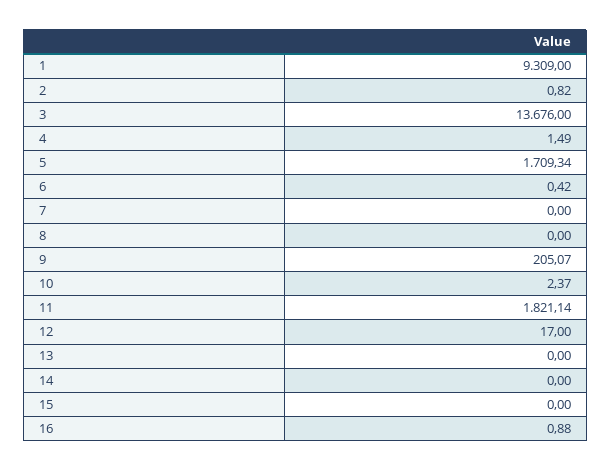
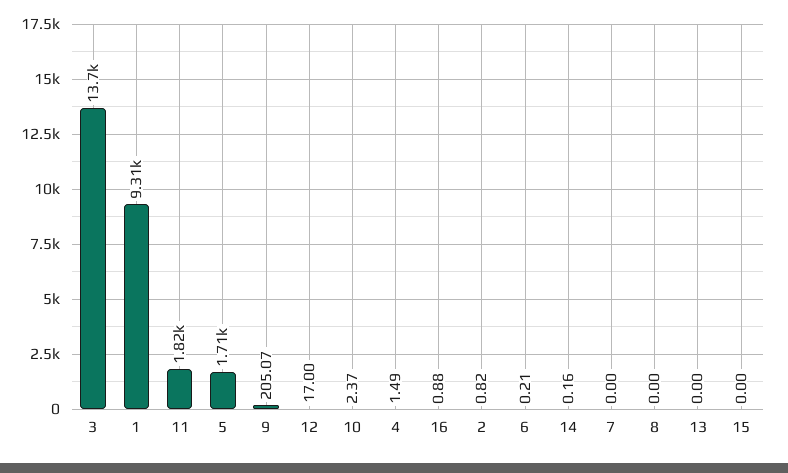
  {
    "1": 9309,
    "2": 0.82,
    "3": 13676,
    "4": 1.49,
    "5": 1709.34,
-   "6": 0.42,
+   "6": 0.21,
    "7": 0,
    "8": 0,
    "9": 205.07,
    "10": 2.37,
    "11": 1821.14,
    "12": 17,
    "13": 0,
-   "14": 0,
+   "14": 0.16,
    "15": 0,
    "16": 0.88
  }

